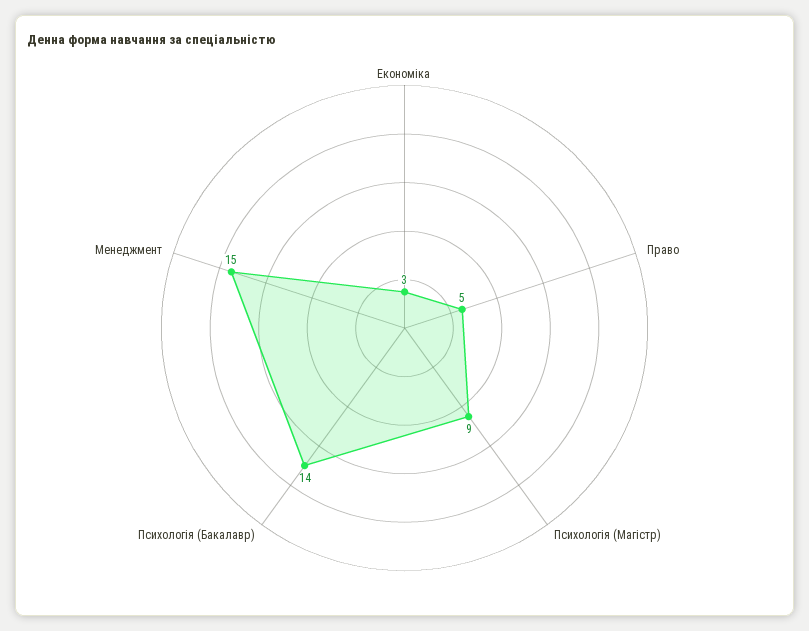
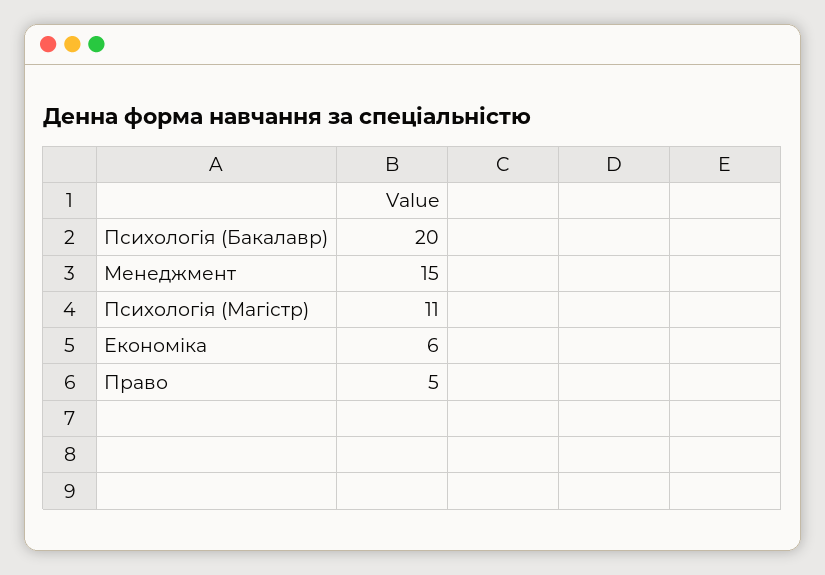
  {
-   "Економіка": 3,
+   "Економіка": 6,
    "Право": 5,
-   "Психологія (Магістр)": 9,
+   "Психологія (Магістр)": 11,
-   "Психологія (Бакалавр)": 14,
+   "Психологія (Бакалавр)": 20,
    "Менеджмент": 15
  }

